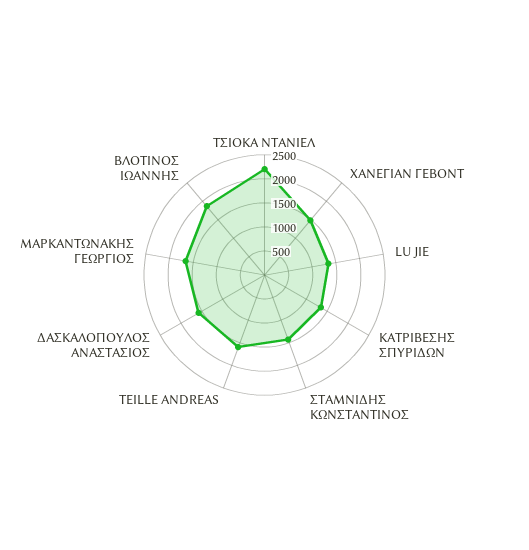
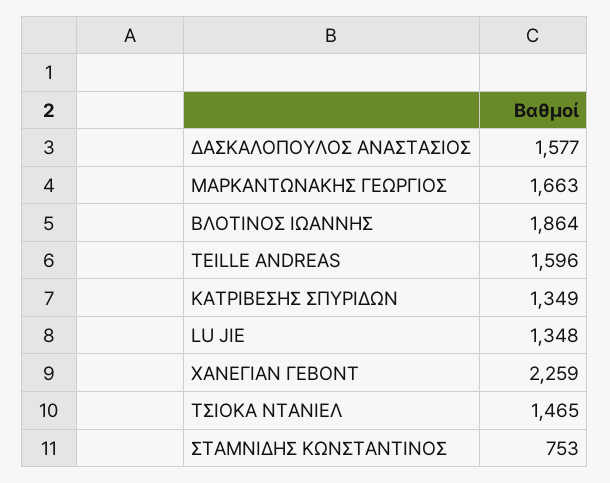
  {
-   "ΤΣΙΟΚΑ ΝΤΑΝΙΕΛ": 2250,
+   "ΤΣΙΟΚΑ ΝΤΑΝΙΕΛ": 1465,
-   "ΧΑΝΕΓΙΑΝ ΓΕΒΟΝΤ": 1500,
+   "ΧΑΝΕΓΙΑΝ ΓΕΒΟΝΤ": 2259,
    "LU JIE": 1348,
    "ΚΑΤΡΙΒΕΣΗΣ ΣΠΥΡΙΔΩΝ": 1349,
-   "ΣΤΑΜΝΙΔΗΣ ΚΩΝΣΤΑΝΤΙΝΟΣ": 1500,
+   "ΣΤΑΜΝΙΔΗΣ ΚΩΝΣΤΑΝΤΙΝΟΣ": 753,
    "TEILLE ANDREAS": 1596,
    "ΔΑΣΚΑΛΟΠΟΥΛΟΣ ΑΝΑΣΤΑΣΙΟΣ": 1577,
    "ΜΑΡΚΑΝΤΩΝΑΚΗΣ ΓΕΩΡΓΙΟΣ": 1663,
    "ΒΛΟΤΙΝΟΣ ΙΩΑΝΝΗΣ": 1864
  }

